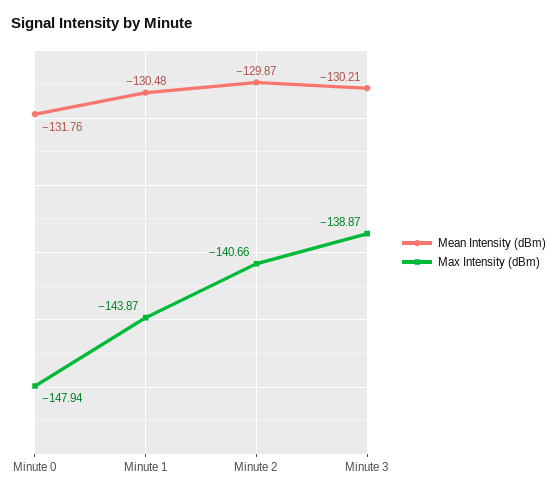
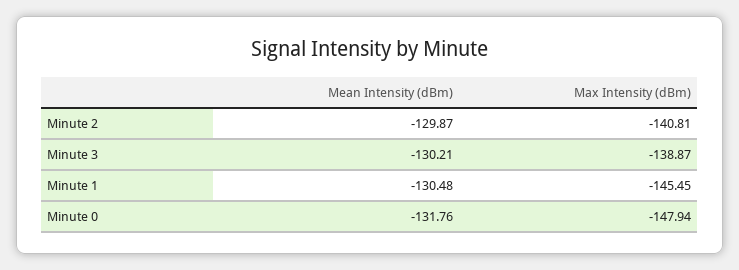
  {
    "Mean Intensity (dBm)": {
      "Minute 0": -131.76,
      "Minute 1": -130.48,
      "Minute 2": -129.87,
      "Minute 3": -130.21
    },
    "Max Intensity (dBm)": {
      "Minute 0": -147.94,
-     "Minute 1": -143.87,
+     "Minute 1": -145.45,
-     "Minute 2": -140.66,
+     "Minute 2": -140.81,
      "Minute 3": -138.87
    }
  }

